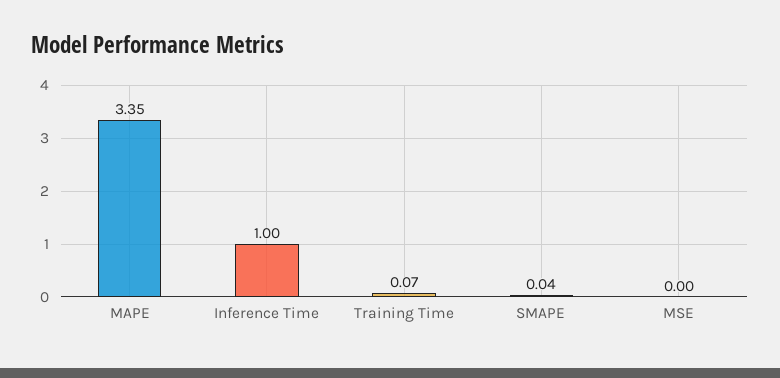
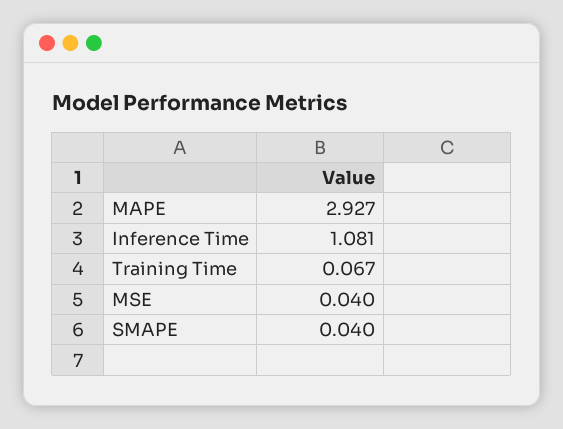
  {
-   "MAPE": 3.35,
+   "MAPE": 2.927,
-   "Inference Time": 1,
+   "Inference Time": 1.081,
    "Training Time": 0.067,
    "SMAPE": 0.04,
-   "MSE": 0
+   "MSE": 0.04
  }

